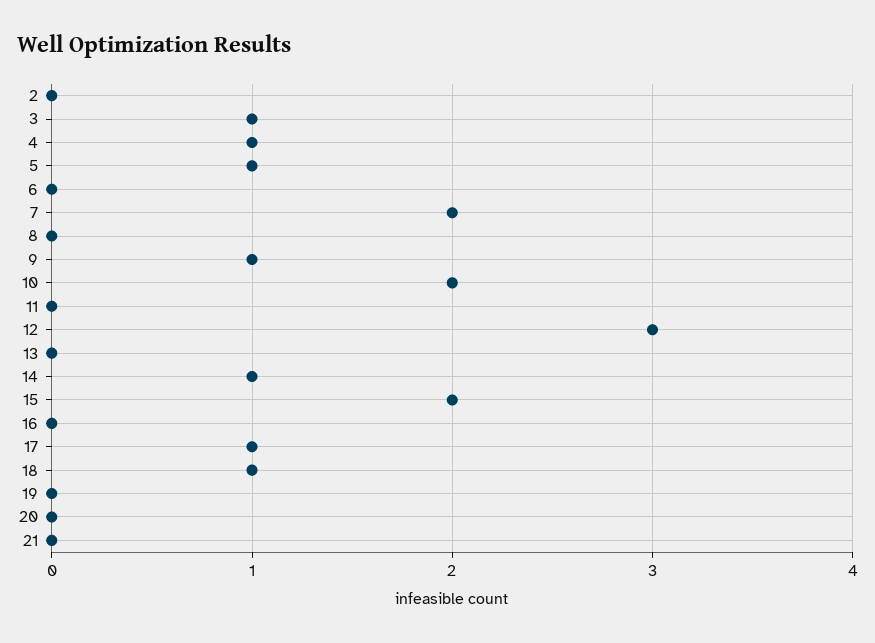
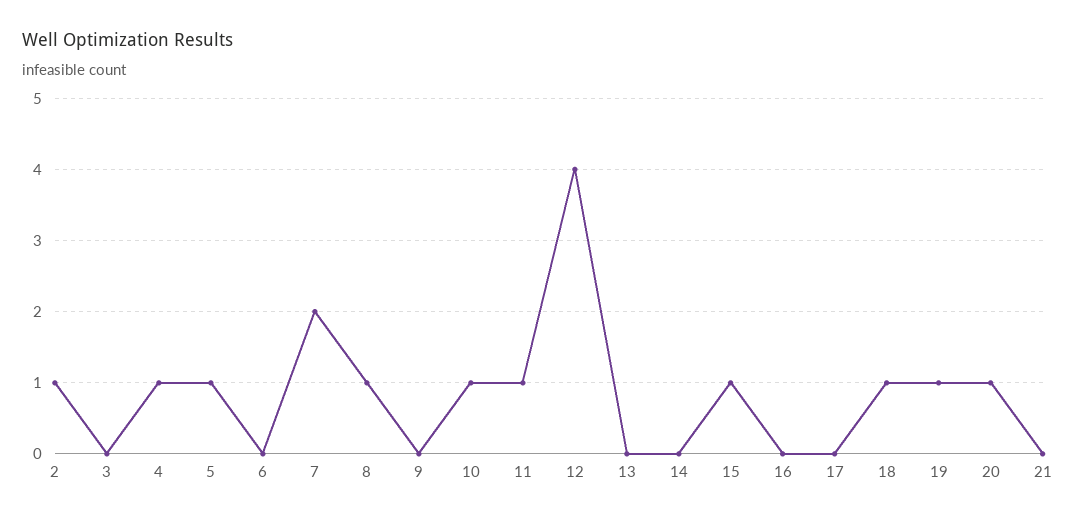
  {
-   "2": 0,
+   "2": 1,
-   "3": 1,
+   "3": 0,
    "4": 1,
    "5": 1,
    "6": 0,
    "7": 2,
-   "8": 0,
+   "8": 1,
-   "9": 1,
+   "9": 0,
-   "10": 2,
+   "10": 1,
-   "11": 0,
+   "11": 1,
-   "12": 3,
+   "12": 4,
    "13": 0,
-   "14": 1,
+   "14": 0,
-   "15": 2,
+   "15": 1,
    "16": 0,
-   "17": 1,
+   "17": 0,
    "18": 1,
-   "19": 0,
+   "19": 1,
-   "20": 0,
+   "20": 1,
    "21": 0
  }

